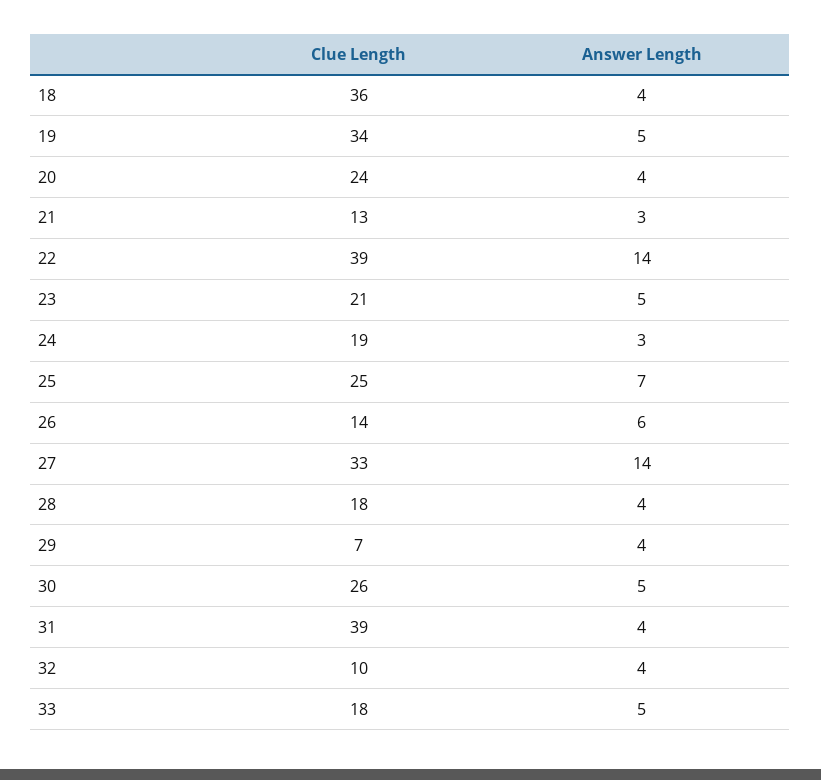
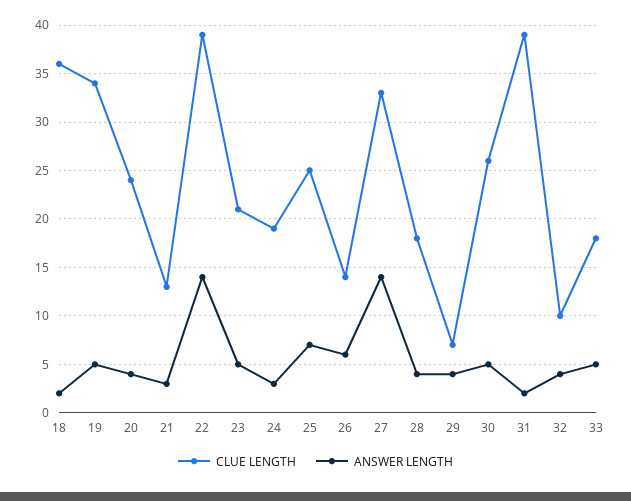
  {
    "Clue Length": {
      "18": 36,
      "19": 34,
      "20": 24,
      "21": 13,
      "22": 39,
      "23": 21,
      "24": 19,
      "25": 25,
      "26": 14,
      "27": 33,
      "28": 18,
      "29": 7,
      "30": 26,
      "31": 39,
      "32": 10,
      "33": 18
    },
    "Answer Length": {
-     "18": 4,
+     "18": 2,
      "19": 5,
      "20": 4,
      "21": 3,
      "22": 14,
      "23": 5,
      "24": 3,
      "25": 7,
      "26": 6,
      "27": 14,
      "28": 4,
      "29": 4,
      "30": 5,
-     "31": 4,
+     "31": 2,
      "32": 4,
      "33": 5
    }
  }

